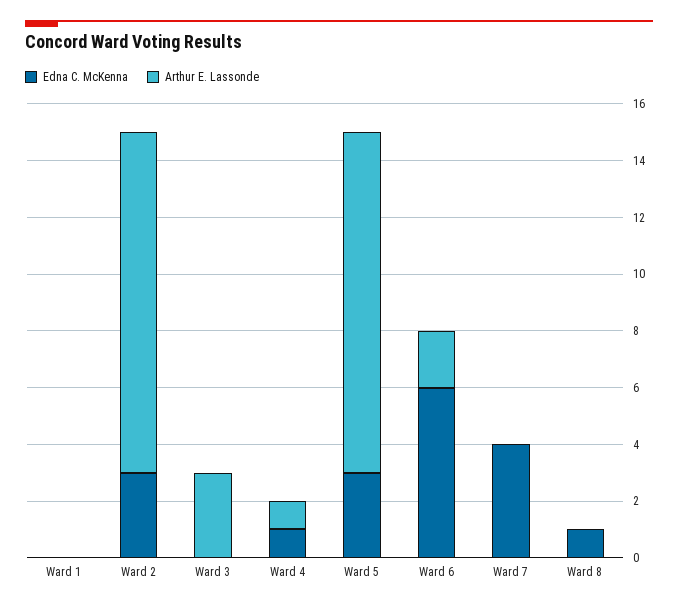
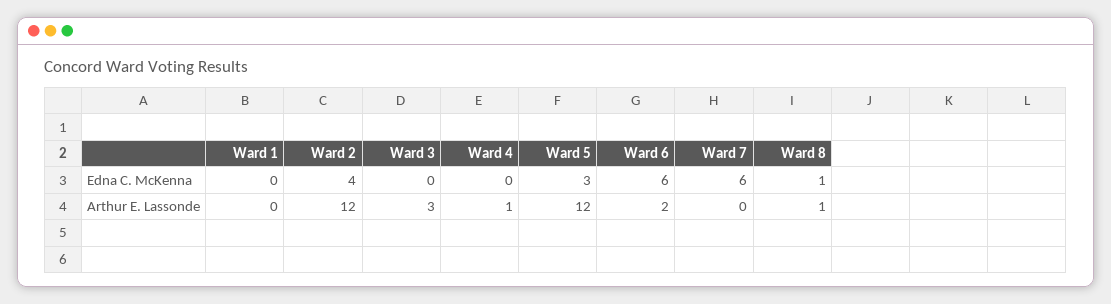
  {
    "Edna C. McKenna": {
      "Ward 1": 0,
-     "Ward 2": 3,
+     "Ward 2": 4,
      "Ward 3": 0,
-     "Ward 4": 1,
+     "Ward 4": 0,
      "Ward 5": 3,
      "Ward 6": 6,
-     "Ward 7": 4,
+     "Ward 7": 6,
      "Ward 8": 1
    },
    "Arthur E. Lassonde": {
      "Ward 1": 0,
      "Ward 2": 12,
      "Ward 3": 3,
      "Ward 4": 1,
      "Ward 5": 12,
      "Ward 6": 2,
      "Ward 7": 0,
-     "Ward 8": 0
+     "Ward 8": 1
    }
  }

